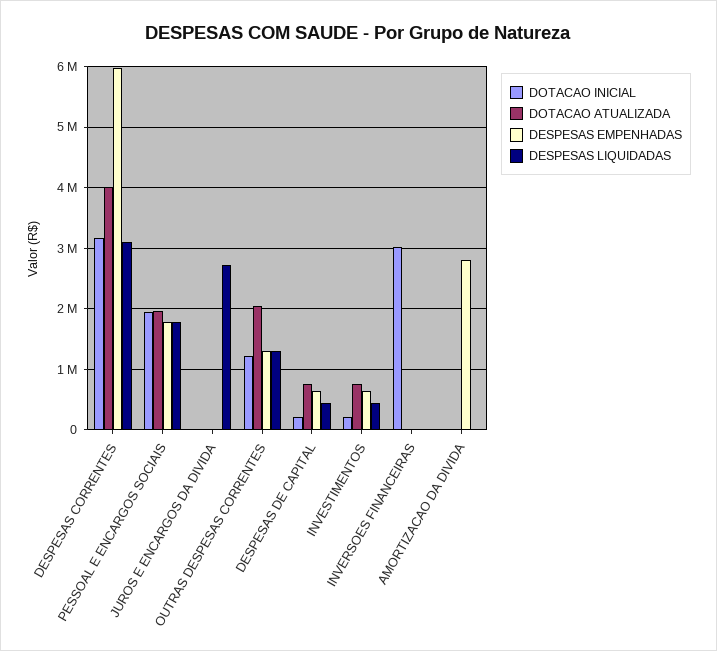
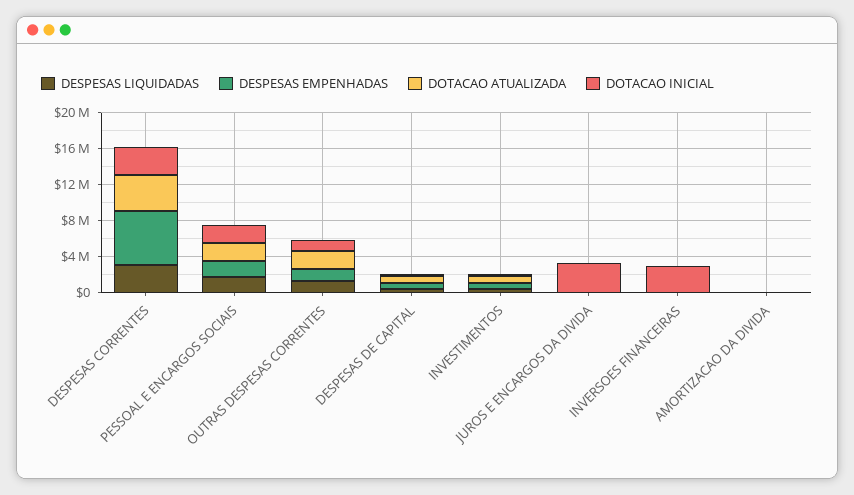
  {
    "DOTACAO INICIAL": {
      "DESPESAS CORRENTES": 3200000,
      "PESSOAL E ENCARGOS SOCIAIS": 1900000,
-     "JUROS E ENCARGOS DA DIVIDA": 0,
+     "JUROS E ENCARGOS DA DIVIDA": 3000000,
      "OUTRAS DESPESAS CORRENTES": 1200000,
      "DESPESAS DE CAPITAL": 200000,
      "INVESTIMENTOS": 200000,
      "INVERSOES FINANCEIRAS": 3000000,
      "AMORTIZACAO DA DIVIDA": 0
    },
    "DOTACAO ATUALIZADA": {
      "DESPESAS CORRENTES": 4000000,
      "PESSOAL E ENCARGOS SOCIAIS": 2000000,
      "JUROS E ENCARGOS DA DIVIDA": 0,
      "OUTRAS DESPESAS CORRENTES": 2000000,
      "DESPESAS DE CAPITAL": 800000,
      "INVESTIMENTOS": 800000,
      "INVERSOES FINANCEIRAS": 0,
      "AMORTIZACAO DA DIVIDA": 0
    },
    "DESPESAS EMPENHADAS": {
      "DESPESAS CORRENTES": 6000000,
      "PESSOAL E ENCARGOS SOCIAIS": 1800000,
      "JUROS E ENCARGOS DA DIVIDA": 0,
      "OUTRAS DESPESAS CORRENTES": 1300000,
      "DESPESAS DE CAPITAL": 600000,
      "INVESTIMENTOS": 600000,
      "INVERSOES FINANCEIRAS": 0,
-     "AMORTIZACAO DA DIVIDA": 2800000
+     "AMORTIZACAO DA DIVIDA": 0
    },
    "DESPESAS LIQUIDADAS": {
      "DESPESAS CORRENTES": 3100000,
      "PESSOAL E ENCARGOS SOCIAIS": 1800000,
-     "JUROS E ENCARGOS DA DIVIDA": 2700000,
+     "JUROS E ENCARGOS DA DIVIDA": 0,
      "OUTRAS DESPESAS CORRENTES": 1300000,
      "DESPESAS DE CAPITAL": 400000,
      "INVESTIMENTOS": 400000,
      "INVERSOES FINANCEIRAS": 0,
      "AMORTIZACAO DA DIVIDA": 0
    }
  }

